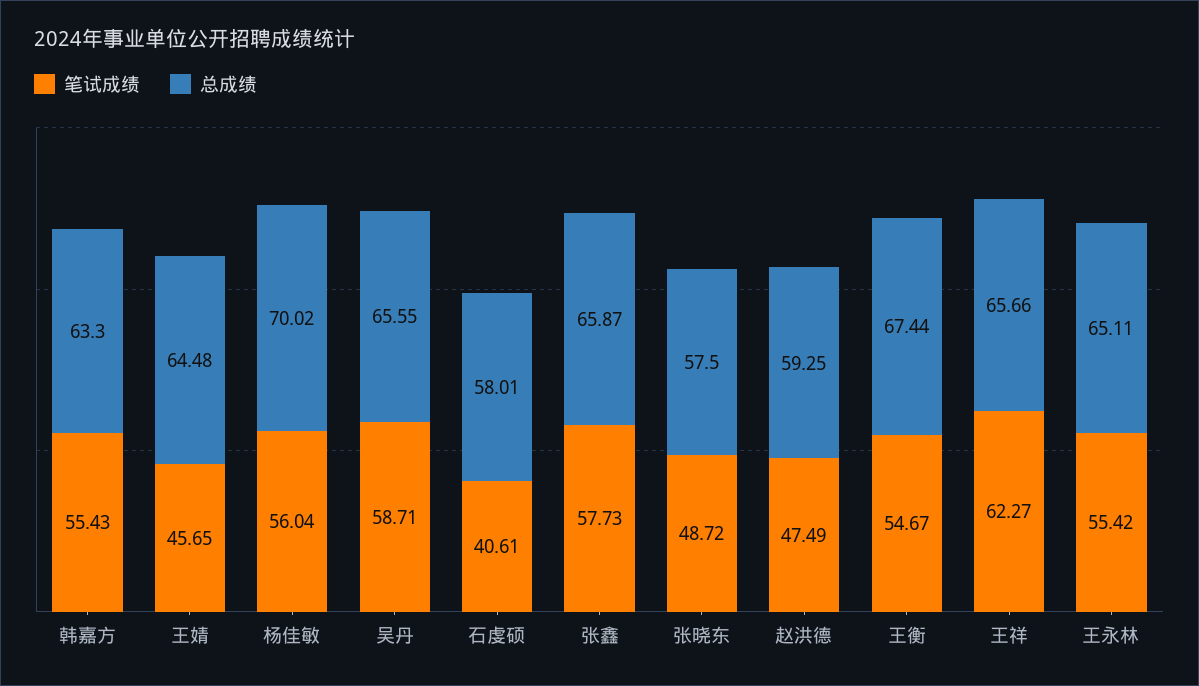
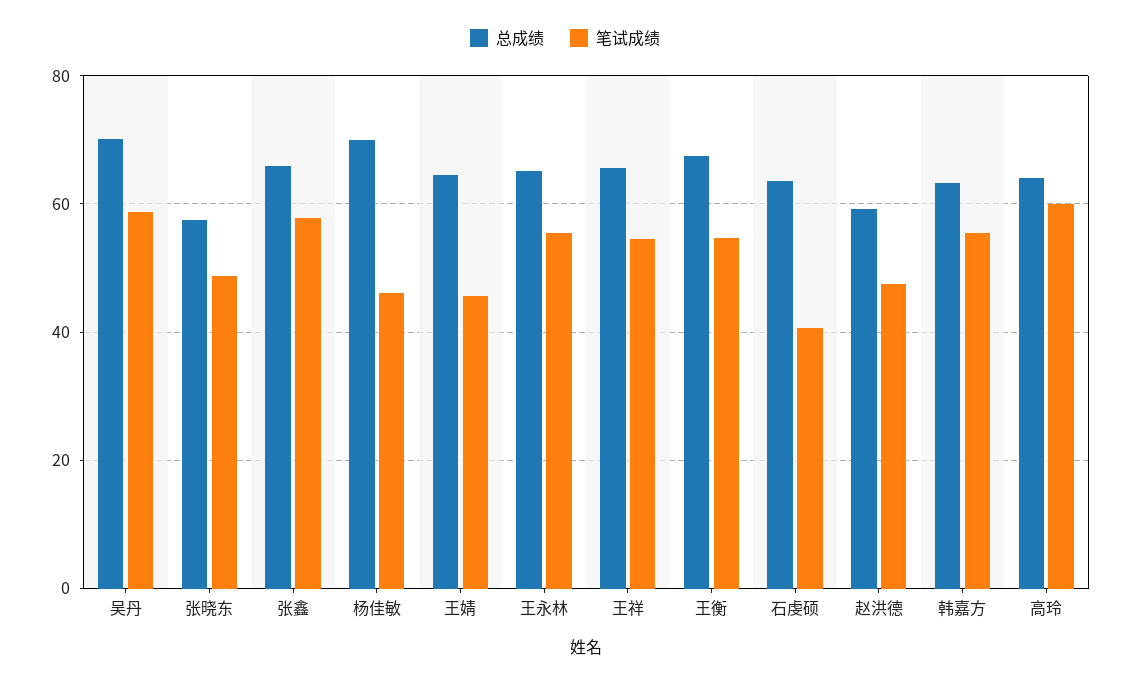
  {
    "笔试成绩": {
      "韩嘉方": 55.43,
      "王婧": 45.65,
-     "杨佳敏": 56.04,
+     "杨佳敏": 46,
      "吴丹": 58.71,
      "石虔硕": 40.61,
      "张鑫": 57.73,
      "张晓东": 48.72,
      "赵洪德": 47.49,
      "王衡": 54.67,
-     "王祥": 62.27,
+     "王祥": 54,
-     "王永林": 55.42
+     "王永林": 55.42,
+     "高玲": 60
    },
    "总成绩": {
      "韩嘉方": 63.3,
      "王婧": 64.48,
      "杨佳敏": 70.02,
-     "吴丹": 65.55,
+     "吴丹": 70,
-     "石虔硕": 58.01,
+     "石虔硕": 64,
      "张鑫": 65.87,
      "张晓东": 57.5,
      "赵洪德": 59.25,
      "王衡": 67.44,
      "王祥": 65.66,
-     "王永林": 65.11
+     "王永林": 65.11,
+     "高玲": 64
    }
  }

